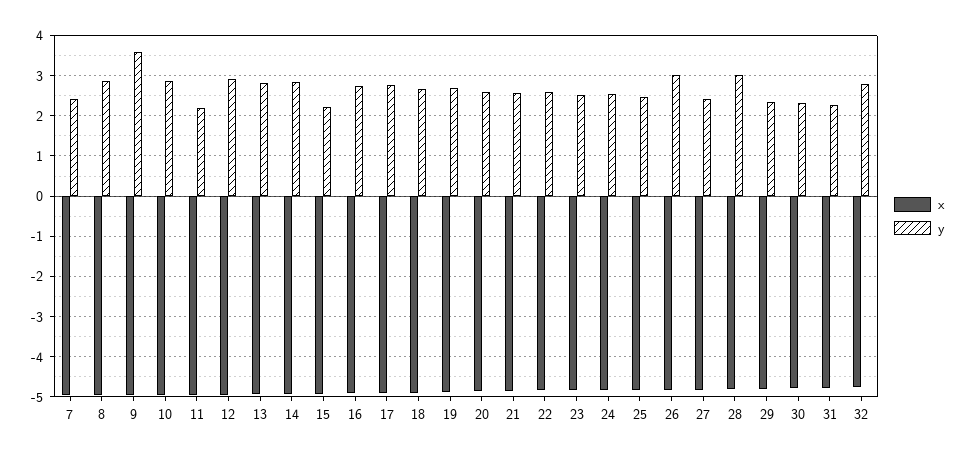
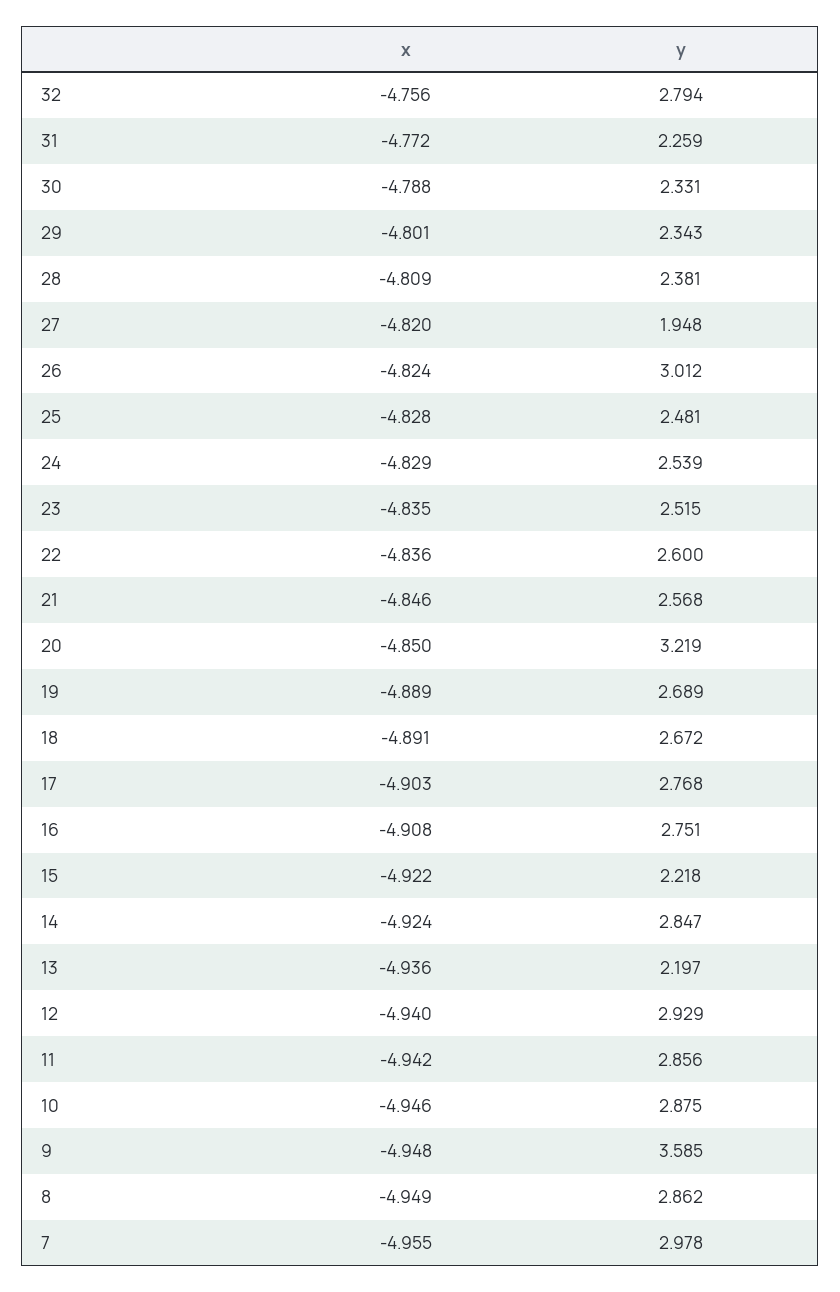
  {
    "x": {
      "7": -4.955,
      "8": -4.949,
      "9": -4.948,
      "10": -4.946,
      "11": -4.942,
      "12": -4.94,
      "13": -4.936,
      "14": -4.924,
      "15": -4.922,
      "16": -4.908,
      "17": -4.903,
      "18": -4.891,
      "19": -4.889,
      "20": -4.85,
      "21": -4.846,
      "22": -4.836,
      "23": -4.835,
      "24": -4.829,
      "25": -4.828,
      "26": -4.824,
      "27": -4.82,
      "28": -4.809,
      "29": -4.801,
      "30": -4.788,
      "31": -4.772,
      "32": -4.756
    },
    "y": {
-     "7": 2.4,
+     "7": 2.978,
      "8": 2.862,
      "9": 3.585,
      "10": 2.875,
-     "11": 2.2,
+     "11": 2.856,
      "12": 2.929,
-     "13": 2.8,
+     "13": 2.197,
      "14": 2.847,
      "15": 2.218,
      "16": 2.751,
      "17": 2.768,
      "18": 2.672,
      "19": 2.689,
-     "20": 2.6,
+     "20": 3.219,
      "21": 2.568,
      "22": 2.6,
      "23": 2.515,
      "24": 2.539,
      "25": 2.481,
      "26": 3.012,
-     "27": 2.4,
+     "27": 1.948,
-     "28": 3,
+     "28": 2.381,
      "29": 2.343,
      "30": 2.331,
      "31": 2.259,
      "32": 2.794
    }
  }

